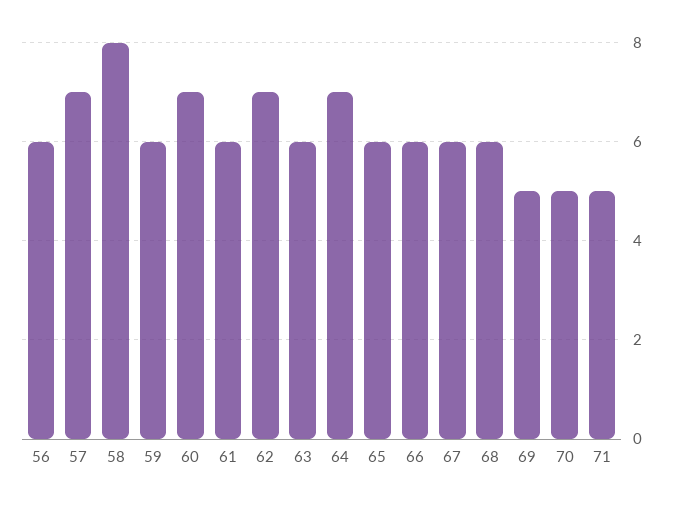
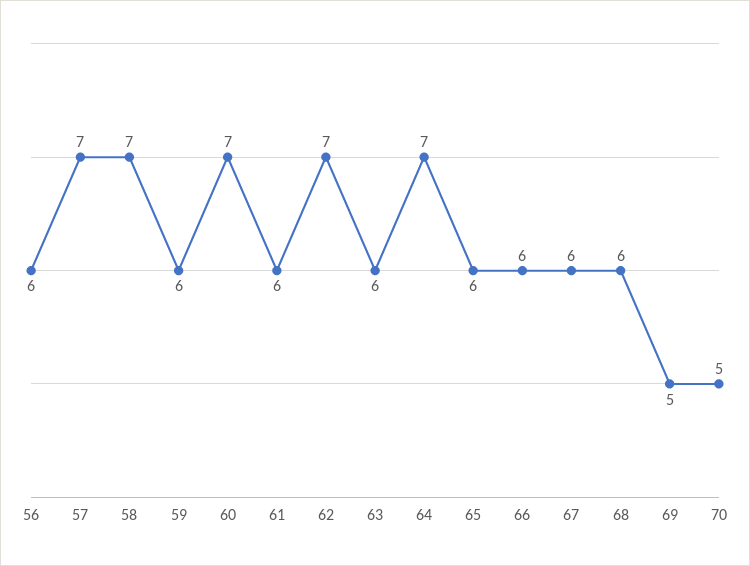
  {
    "56": 6,
    "57": 7,
-   "58": 8,
+   "58": 7,
    "59": 6,
    "60": 7,
    "61": 6,
    "62": 7,
    "63": 6,
    "64": 7,
    "65": 6,
    "66": 6,
    "67": 6,
    "68": 6,
    "69": 5,
-   "70": 5,
+   "70": 5
-   "71": 5
  }

